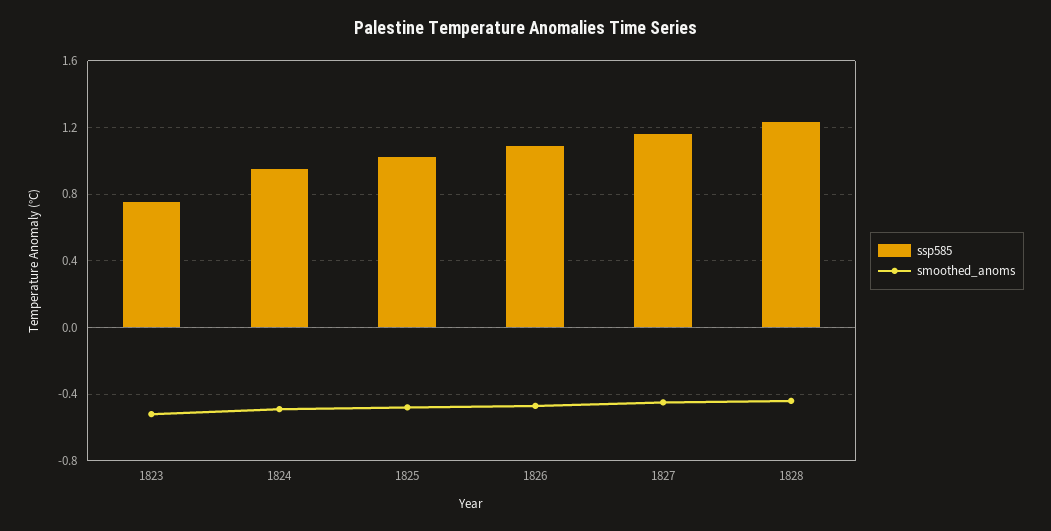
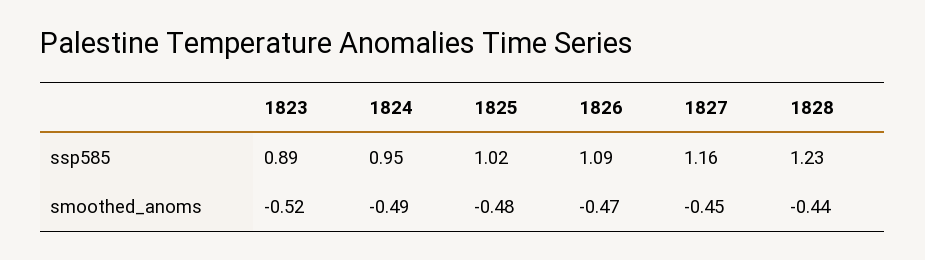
  {
    "ssp585": {
-     "1823": 0.75,
+     "1823": 0.89,
      "1824": 0.95,
      "1825": 1.02,
      "1826": 1.09,
      "1827": 1.16,
      "1828": 1.23
    },
    "smoothed_anoms": {
      "1823": -0.52,
      "1824": -0.49,
      "1825": -0.48,
      "1826": -0.47,
      "1827": -0.45,
      "1828": -0.44
    }
  }

